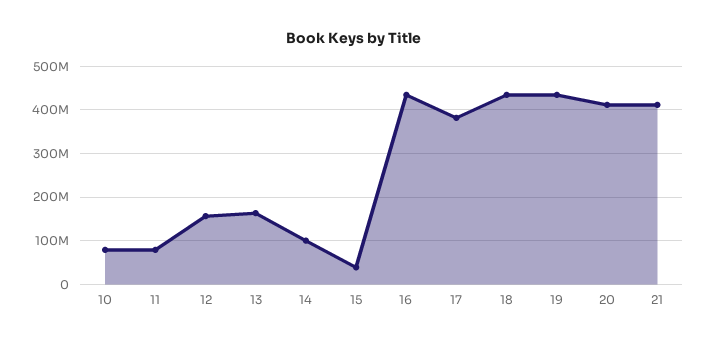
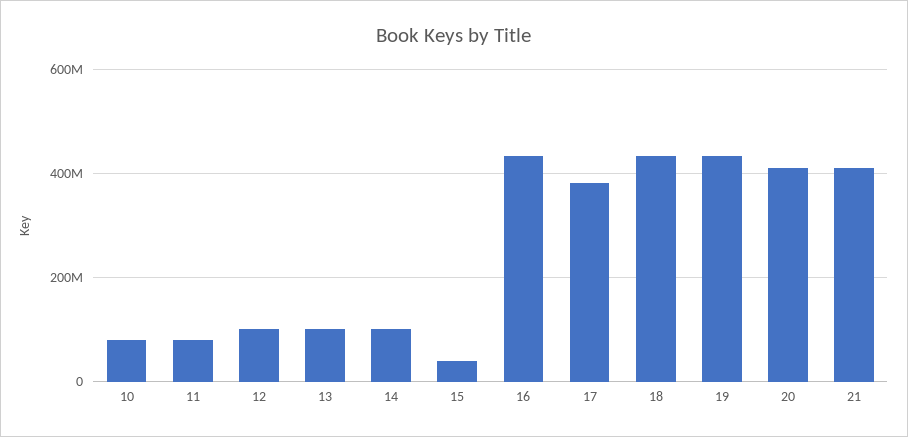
  {
    "10": 80000000,
    "11": 80000000,
-   "12": 160000000,
+   "12": 100000000,
-   "13": 160000000,
+   "13": 100000000,
    "14": 100000000,
    "15": 40000000,
    "16": 440000000,
    "17": 380000000,
    "18": 440000000,
    "19": 440000000,
    "20": 420000000,
    "21": 420000000
  }

